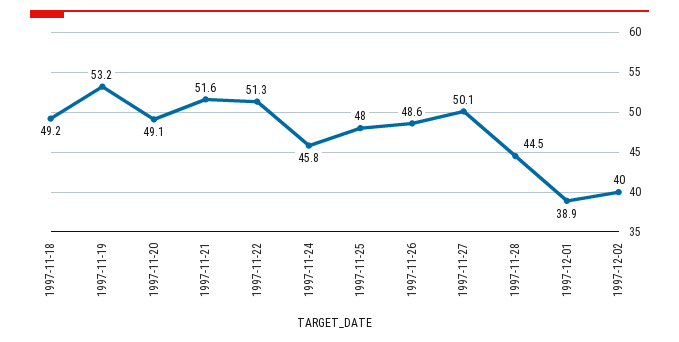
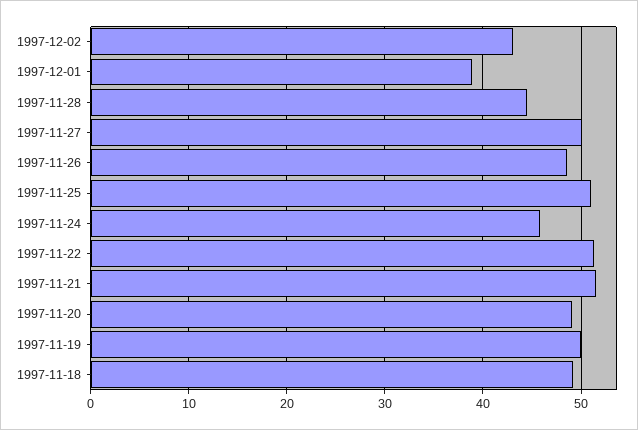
  {
    "1997-11-18": 49.2,
-   "1997-11-19": 53.2,
+   "1997-11-19": 50,
    "1997-11-20": 49.1,
    "1997-11-21": 51.6,
    "1997-11-22": 51.3,
    "1997-11-24": 45.8,
-   "1997-11-25": 48,
+   "1997-11-25": 51,
    "1997-11-26": 48.6,
    "1997-11-27": 50.1,
    "1997-11-28": 44.5,
    "1997-12-01": 38.9,
-   "1997-12-02": 40
+   "1997-12-02": 43
  }

